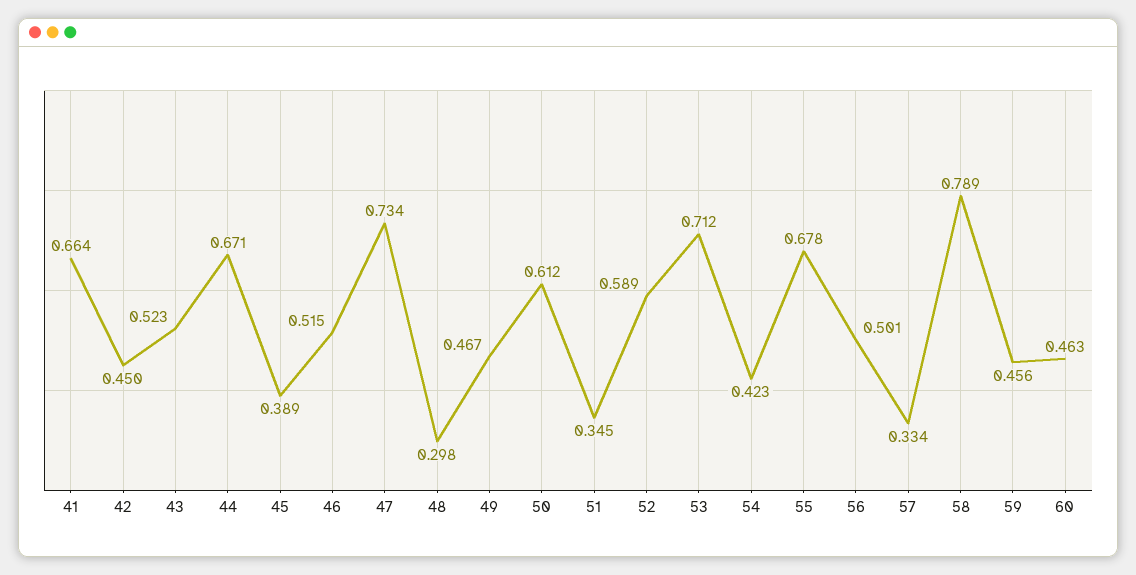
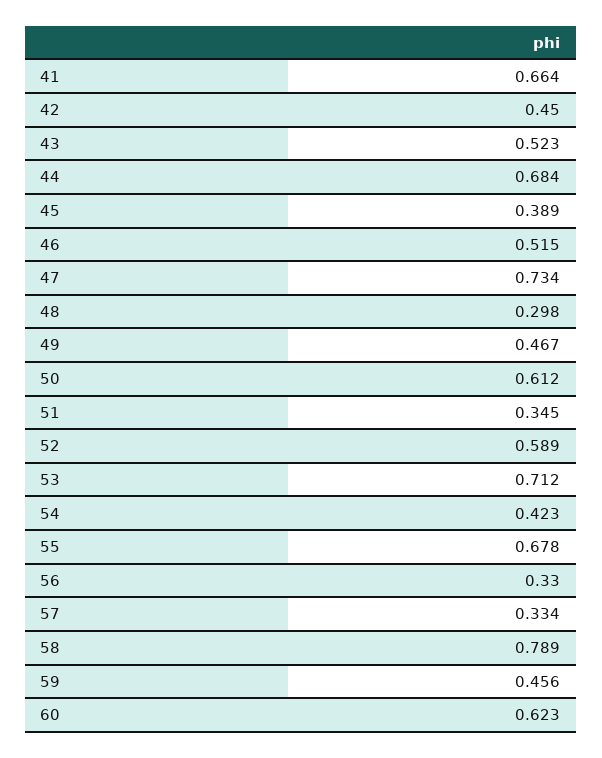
  {
    "41": 0.664,
    "42": 0.45,
    "43": 0.523,
-   "44": 0.671,
+   "44": 0.684,
    "45": 0.389,
    "46": 0.515,
    "47": 0.734,
    "48": 0.298,
    "49": 0.467,
    "50": 0.612,
    "51": 0.345,
    "52": 0.589,
    "53": 0.712,
    "54": 0.423,
    "55": 0.678,
-   "56": 0.501,
+   "56": 0.33,
    "57": 0.334,
    "58": 0.789,
    "59": 0.456,
-   "60": 0.463
+   "60": 0.623
  }

